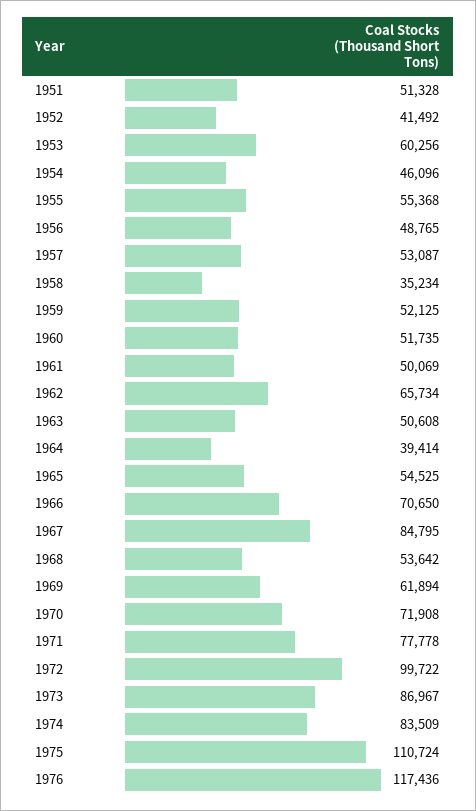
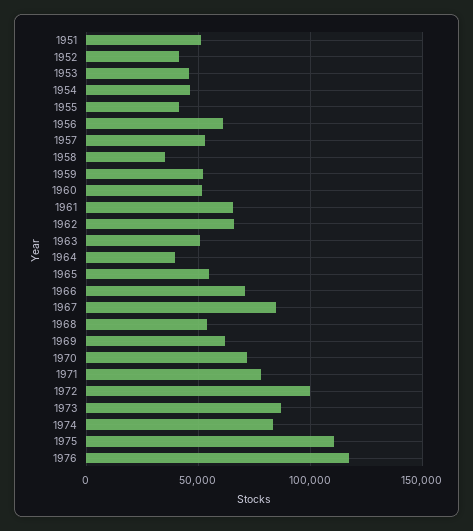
  {
    "1951": 51328,
    "1952": 41492,
-   "1953": 60256,
+   "1953": 45000,
    "1954": 46096,
-   "1955": 55368,
+   "1955": 40000,
-   "1956": 48765,
+   "1956": 60000,
    "1957": 53087,
    "1958": 35234,
    "1959": 52125,
    "1960": 51735,
-   "1961": 50069,
+   "1961": 65000,
    "1962": 65734,
    "1963": 50608,
    "1964": 39414,
    "1965": 54525,
    "1966": 70650,
    "1967": 84795,
    "1968": 53642,
    "1969": 61894,
    "1970": 71908,
    "1971": 77778,
    "1972": 99722,
    "1973": 86967,
    "1974": 83509,
    "1975": 110724,
    "1976": 117436
  }

